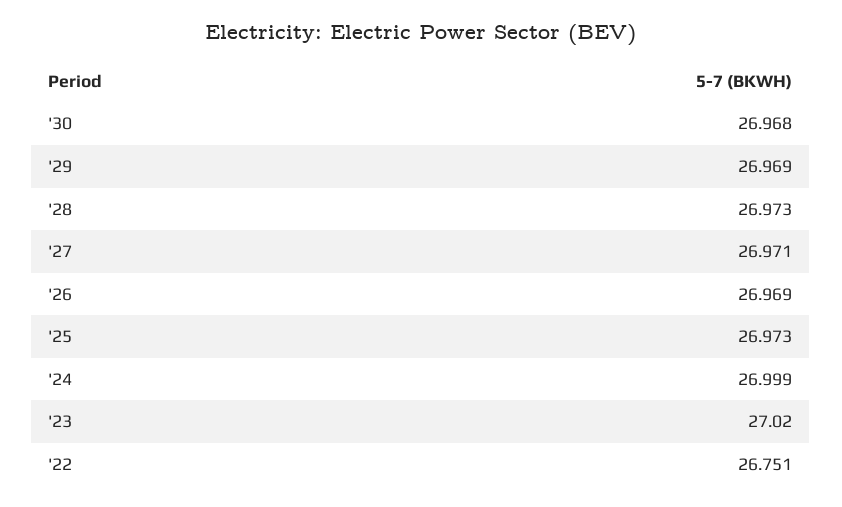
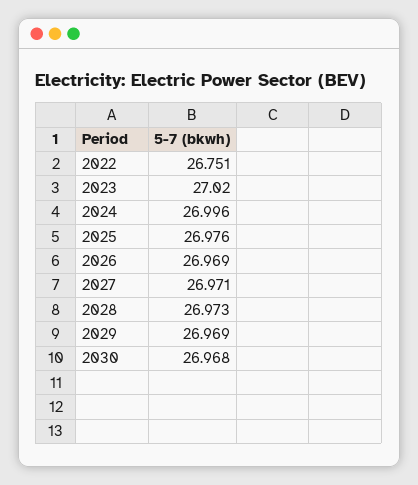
  {
    "'30": 26.968,
    "'29": 26.969,
    "'28": 26.973,
    "'27": 26.971,
    "'26": 26.969,
-   "'25": 26.973,
+   "'25": 26.976,
-   "'24": 26.999,
+   "'24": 26.996,
    "'23": 27.02,
    "'22": 26.751
  }

